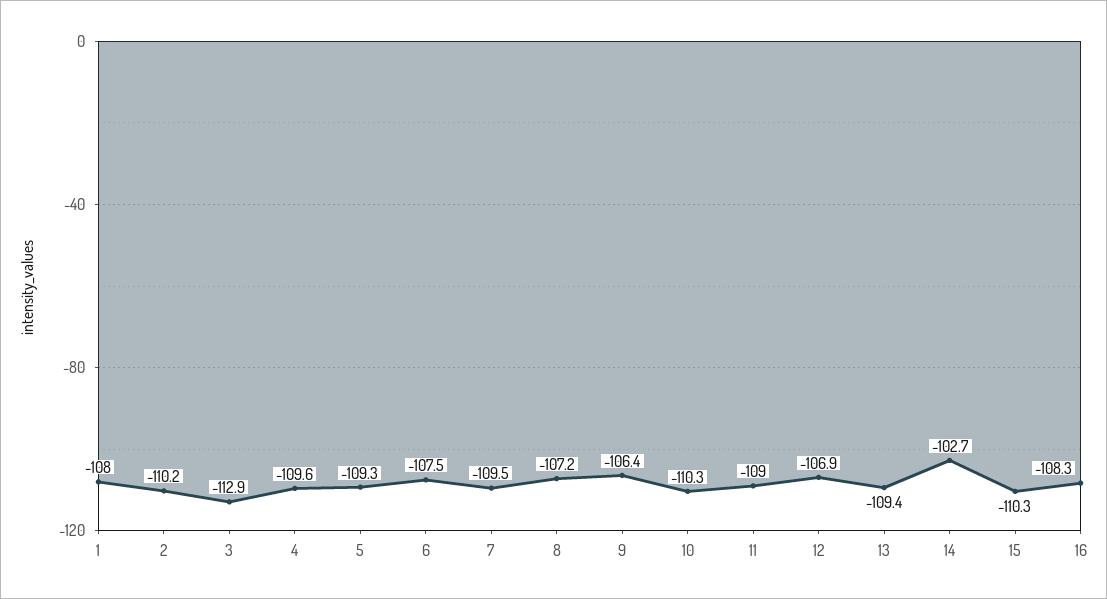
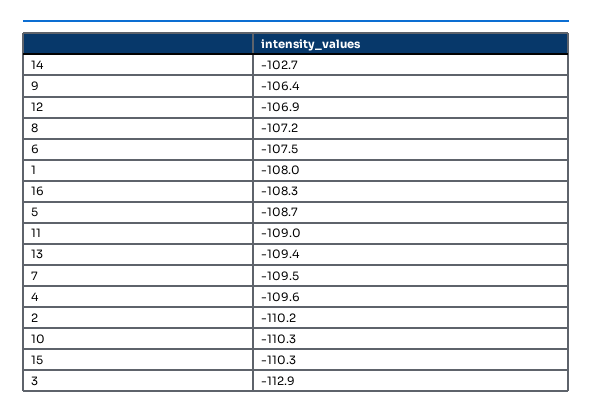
  {
    "1": -108,
    "2": -110.2,
    "3": -112.9,
    "4": -109.6,
-   "5": -109.3,
+   "5": -108.7,
    "6": -107.5,
    "7": -109.5,
    "8": -107.2,
    "9": -106.4,
    "10": -110.3,
    "11": -109,
    "12": -106.9,
    "13": -109.4,
    "14": -102.7,
    "15": -110.3,
    "16": -108.3
  }

